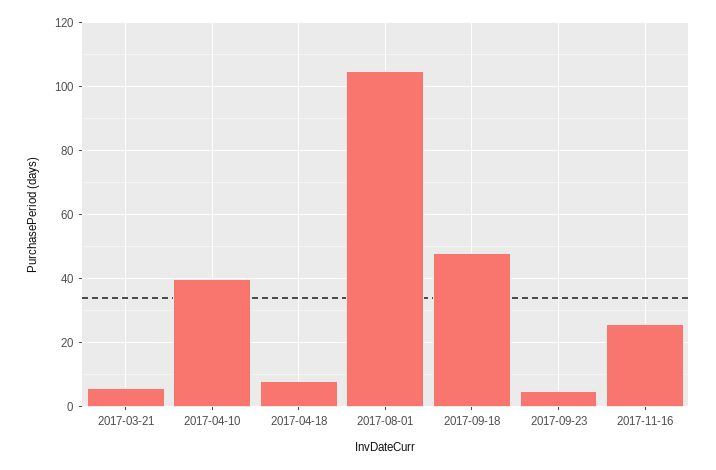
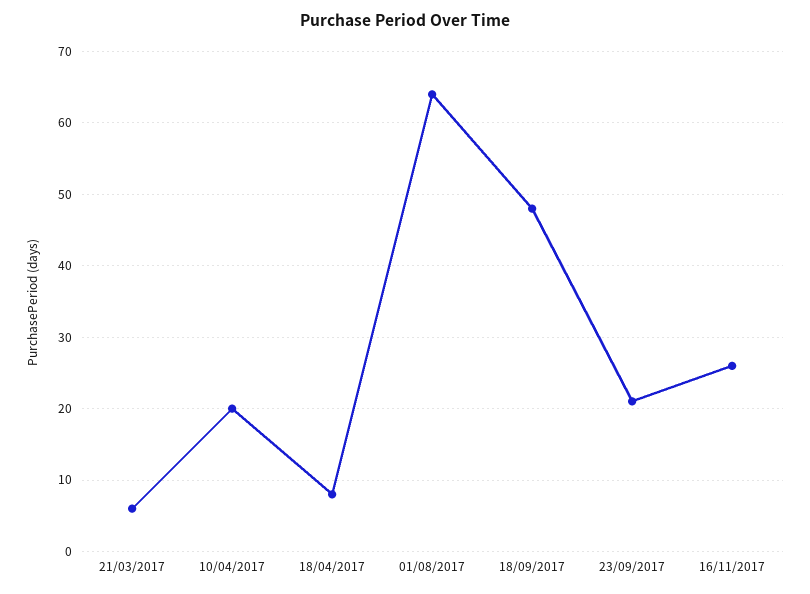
  {
    "2017-03-21": 6,
-   "2017-04-10": 40,
+   "2017-04-10": 20,
    "2017-04-18": 8,
-   "2017-08-01": 105,
+   "2017-08-01": 64,
    "2017-09-18": 48,
-   "2017-09-23": 5,
+   "2017-09-23": 21,
    "2017-11-16": 26
  }

